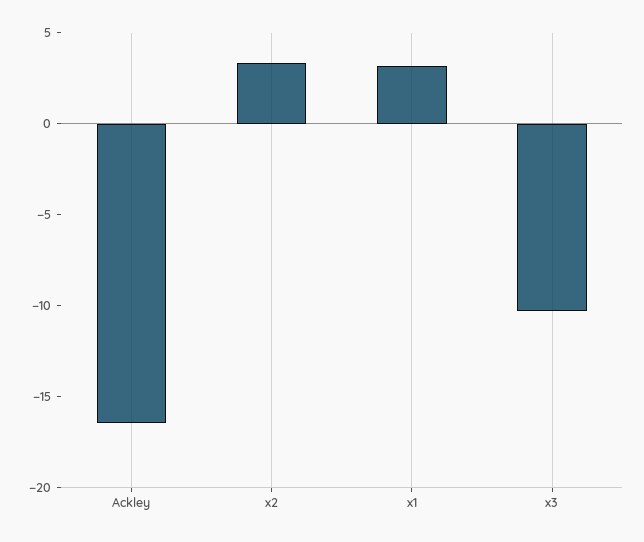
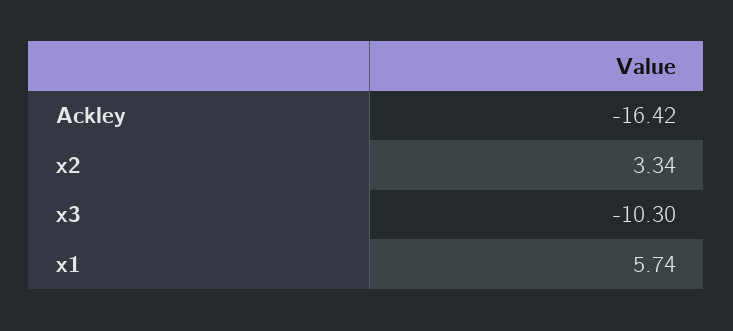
  {
    "Ackley": -16.42,
    "x2": 3.34,
-   "x1": 3,
+   "x1": 5.74,
    "x3": -10.3
  }

